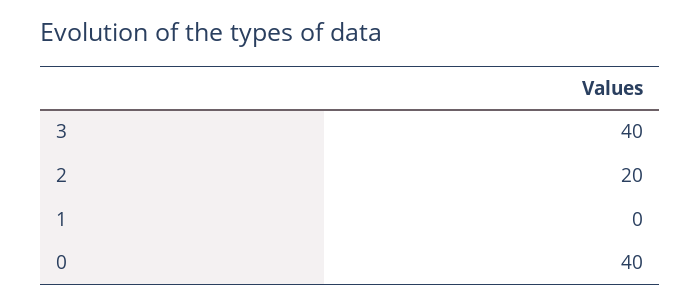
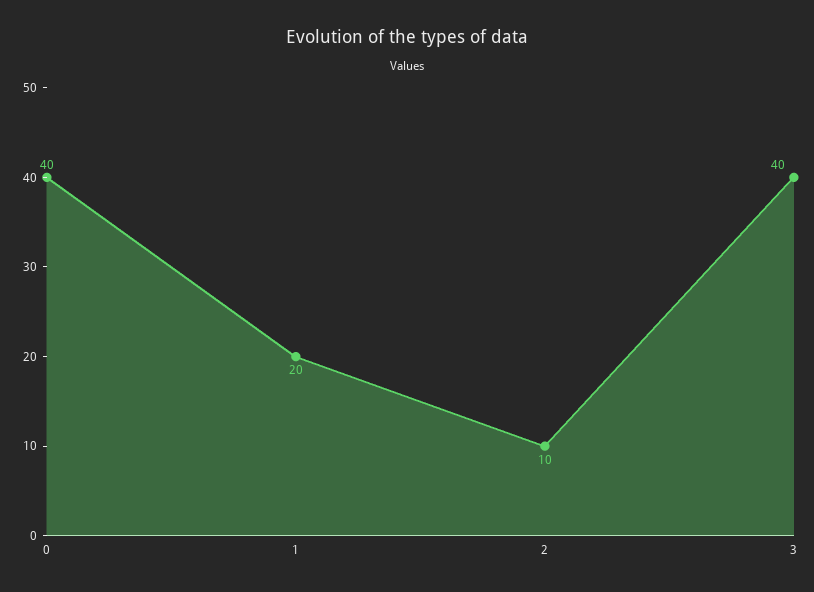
  {
    "3": 40,
-   "2": 20,
+   "2": 10,
-   "1": 0,
+   "1": 20,
    "0": 40
  }

